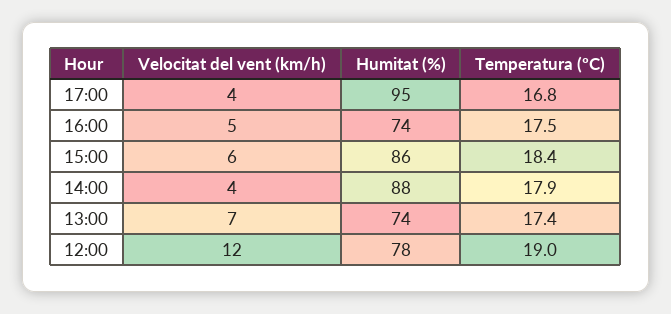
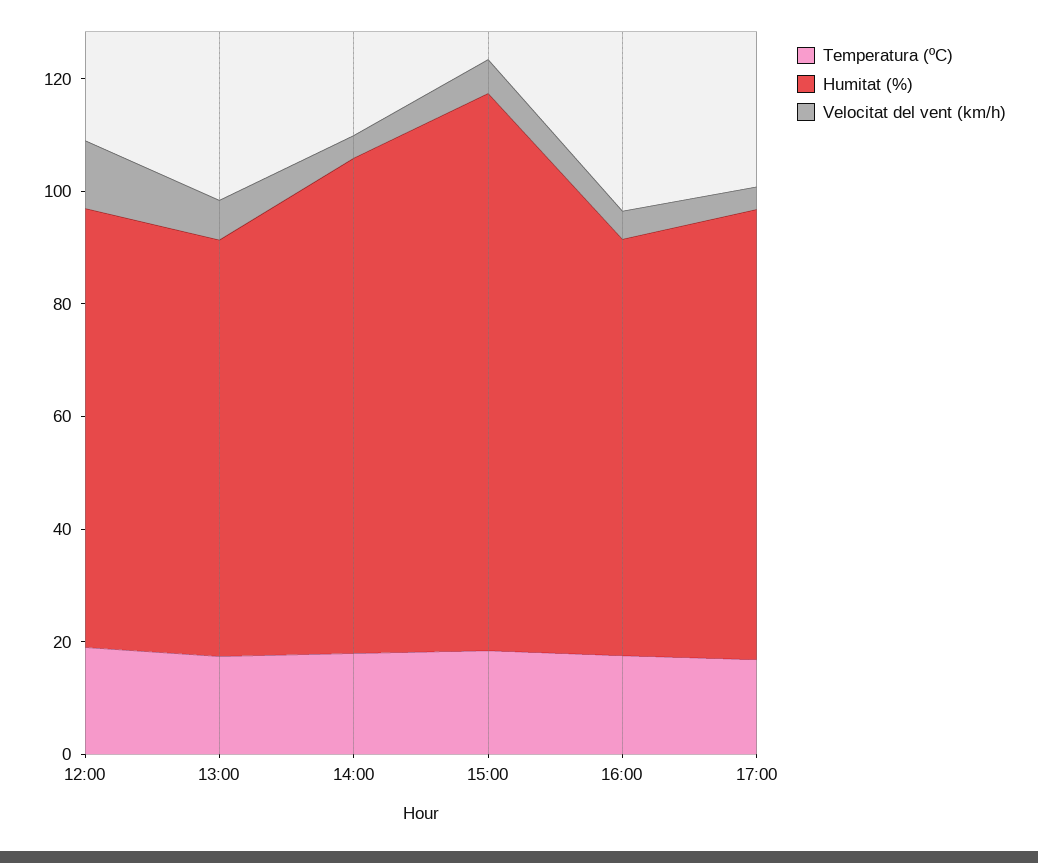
  {
    "Velocitat del vent (km/h)": {
      "17:00": 4,
      "16:00": 5,
      "15:00": 6,
      "14:00": 4,
      "13:00": 7,
      "12:00": 12
    },
    "Humitat (%)": {
-     "17:00": 95,
+     "17:00": 80,
      "16:00": 74,
-     "15:00": 86,
+     "15:00": 100,
      "14:00": 88,
      "13:00": 74,
      "12:00": 78
    },
    "Temperatura (ºC)": {
      "17:00": 16.8,
      "16:00": 17.5,
      "15:00": 18.4,
      "14:00": 17.9,
      "13:00": 17.4,
      "12:00": 19
    }
  }

